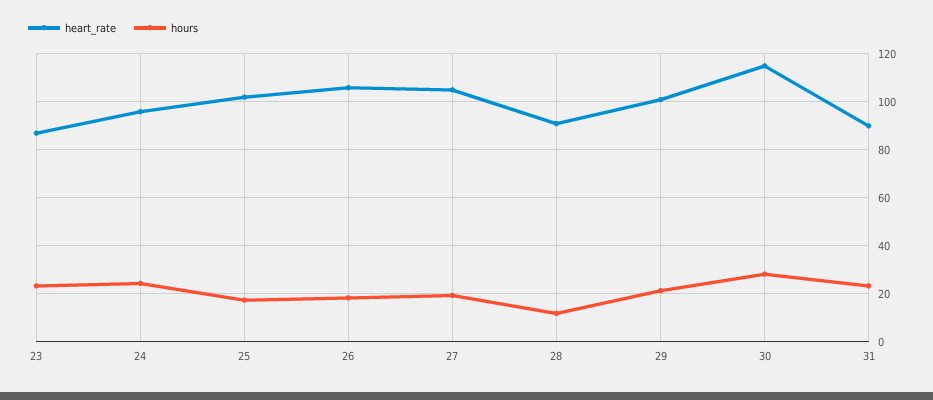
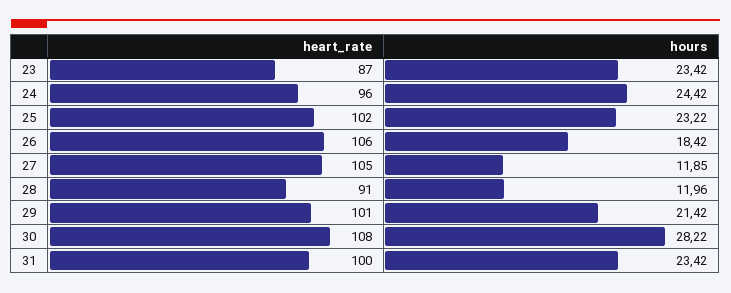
  {
    "heart_rate": {
      "23": 87,
      "24": 96,
      "25": 102,
      "26": 106,
      "27": 105,
      "28": 91,
      "29": 101,
-     "30": 115,
+     "30": 108,
-     "31": 90
+     "31": 100
    },
    "hours": {
      "23": 23.42,
      "24": 24.42,
-     "25": 17.5,
+     "25": 23.22,
      "26": 18.42,
-     "27": 20,
+     "27": 11.85,
      "28": 11.96,
      "29": 21.42,
      "30": 28.22,
      "31": 23.42
    }
  }

